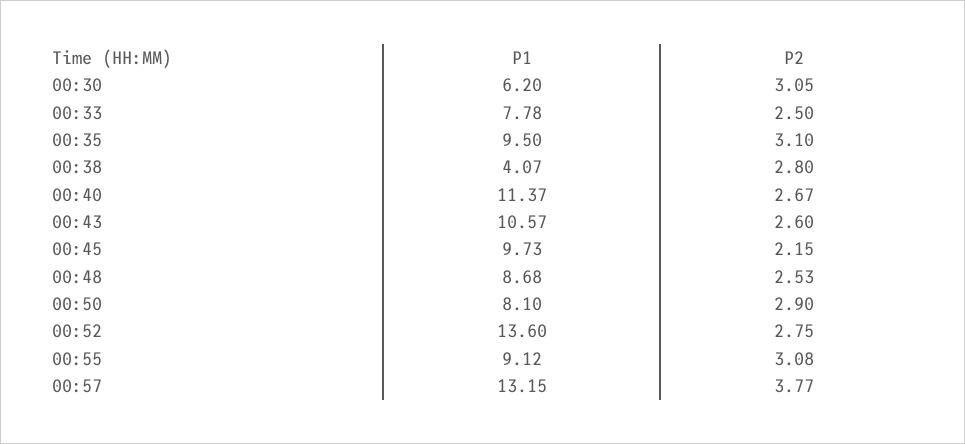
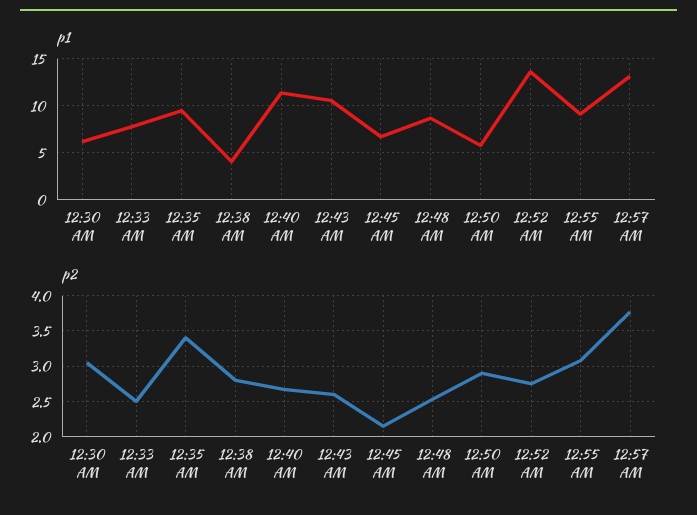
  {
    "P1": {
      "00:30": 6.2,
      "00:33": 7.78,
      "00:35": 9.5,
      "00:38": 4.07,
      "00:40": 11.37,
      "00:43": 10.57,
-     "00:45": 9.73,
+     "00:45": 7,
      "00:48": 8.68,
-     "00:50": 8.1,
+     "00:50": 6,
      "00:52": 13.6,
      "00:55": 9.12,
      "00:57": 13.15
    },
    "P2": {
      "00:30": 3.05,
      "00:33": 2.5,
-     "00:35": 3.1,
+     "00:35": 3.4,
      "00:38": 2.8,
      "00:40": 2.67,
      "00:43": 2.6,
      "00:45": 2.15,
      "00:48": 2.53,
      "00:50": 2.9,
      "00:52": 2.75,
      "00:55": 3.08,
      "00:57": 3.77
    }
  }

